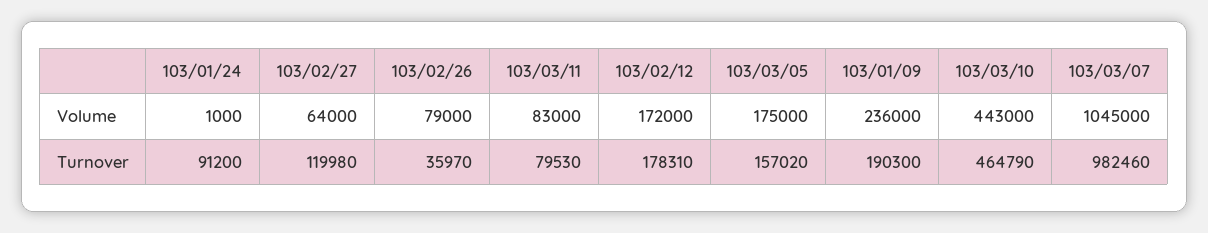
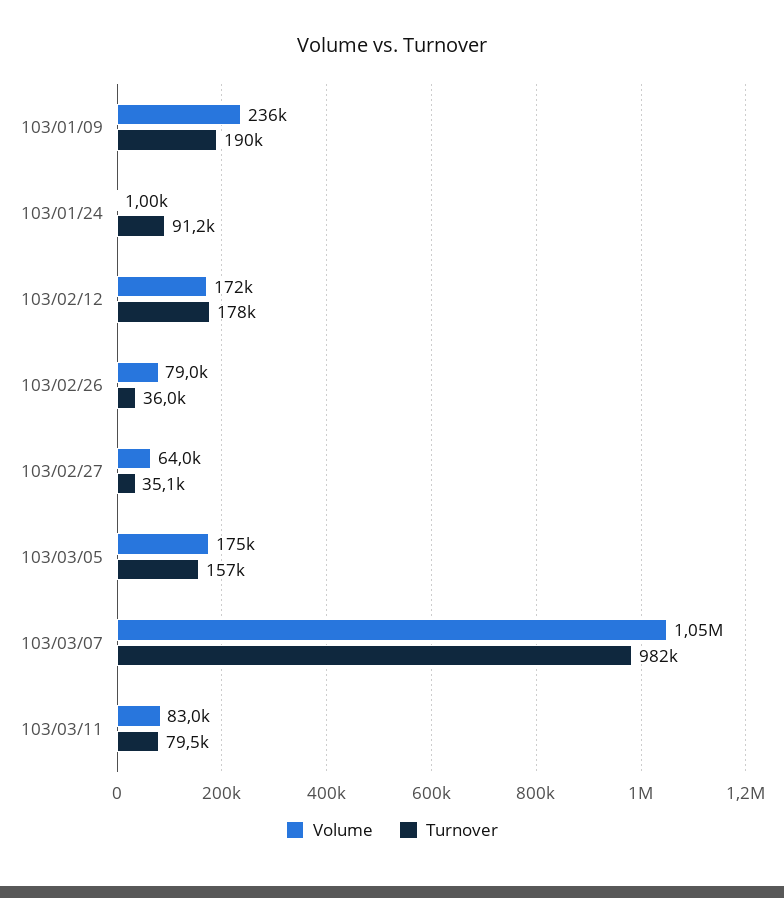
  {
    "Volume": {
      "103/01/24": 1000,
      "103/02/27": 64000,
      "103/02/26": 79000,
      "103/03/11": 83000,
      "103/02/12": 172000,
      "103/03/05": 175000,
      "103/01/09": 236000,
-     "103/03/10": 443000,
      "103/03/07": 1045000
    },
    "Turnover": {
      "103/01/24": 91200,
-     "103/02/27": 119980,
+     "103/02/27": 35100,
      "103/02/26": 35970,
      "103/03/11": 79530,
      "103/02/12": 178310,
      "103/03/05": 157020,
      "103/01/09": 190300,
-     "103/03/10": 464790,
      "103/03/07": 982460
    }
  }

